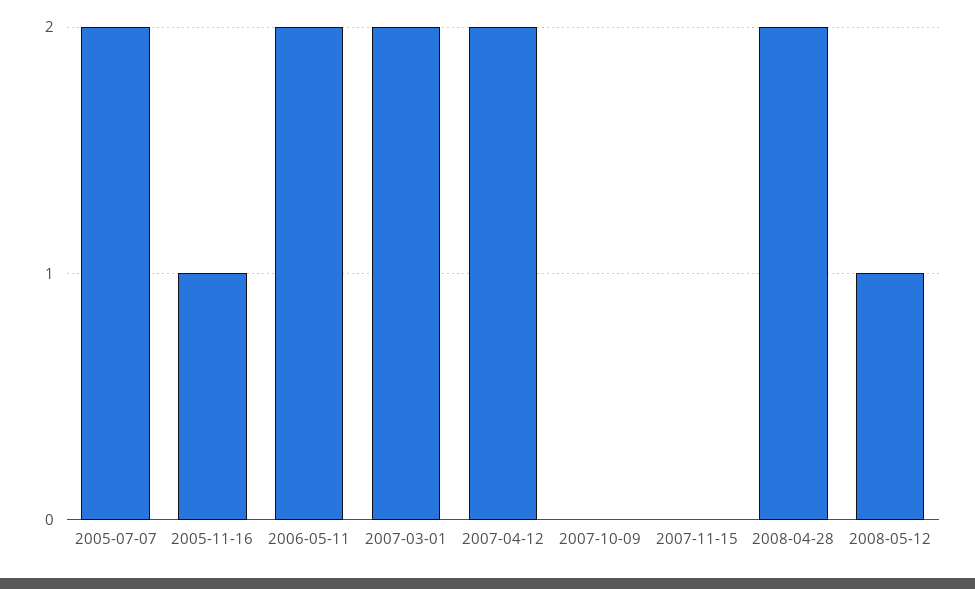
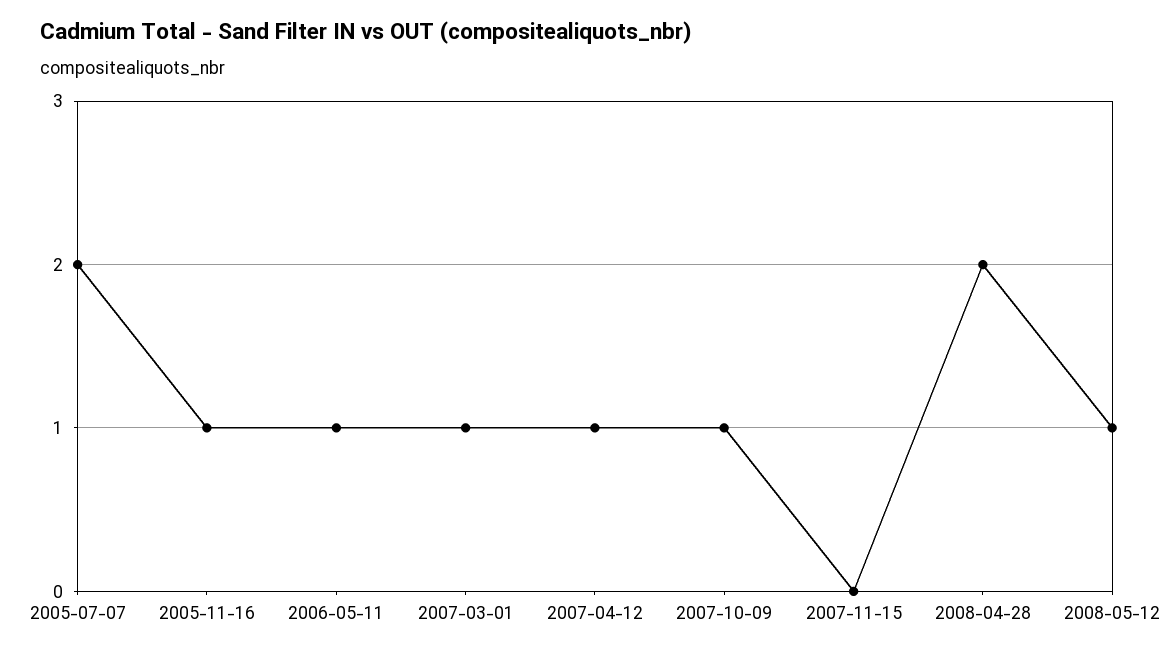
  {
    "2005-07-07": 2,
    "2005-11-16": 1,
-   "2006-05-11": 2,
+   "2006-05-11": 1,
-   "2007-03-01": 2,
+   "2007-03-01": 1,
-   "2007-04-12": 2,
+   "2007-04-12": 1,
-   "2007-10-09": 0,
+   "2007-10-09": 1,
    "2007-11-15": 0,
    "2008-04-28": 2,
    "2008-05-12": 1
  }

